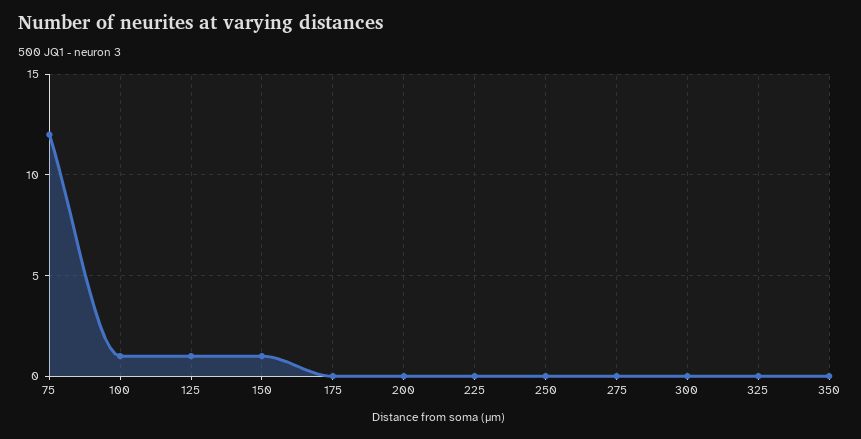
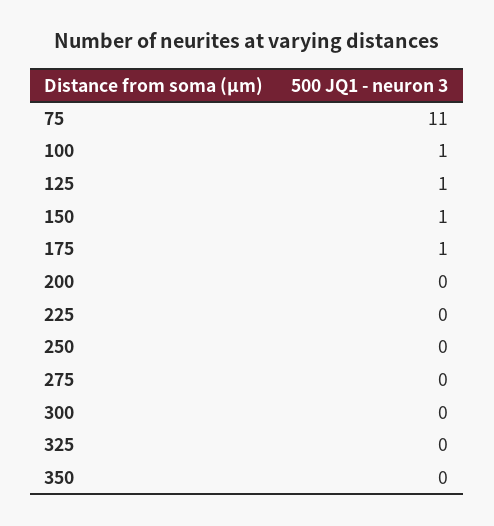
  {
-   "75": 12,
+   "75": 11,
    "100": 1,
    "125": 1,
    "150": 1,
-   "175": 0,
+   "175": 1,
    "200": 0,
    "225": 0,
    "250": 0,
    "275": 0,
    "300": 0,
    "325": 0,
    "350": 0
  }

